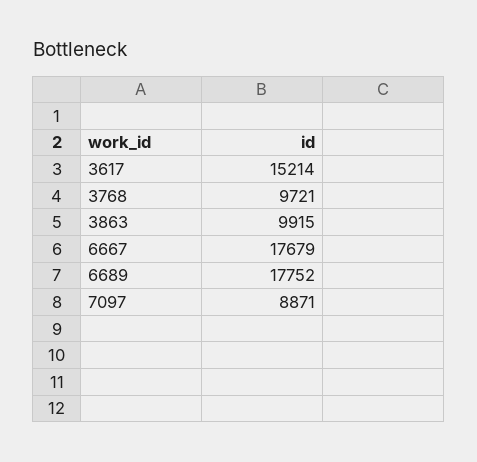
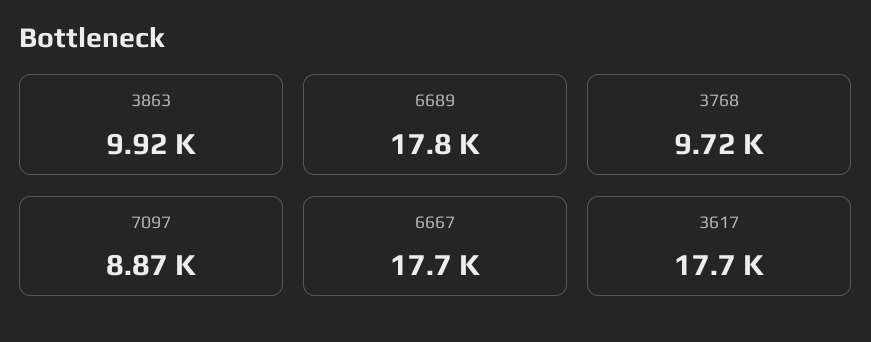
  {
-   "3617": 15214,
+   "3617": 17700,
    "3768": 9721,
    "3863": 9915,
    "6667": 17679,
    "6689": 17752,
    "7097": 8871
  }

